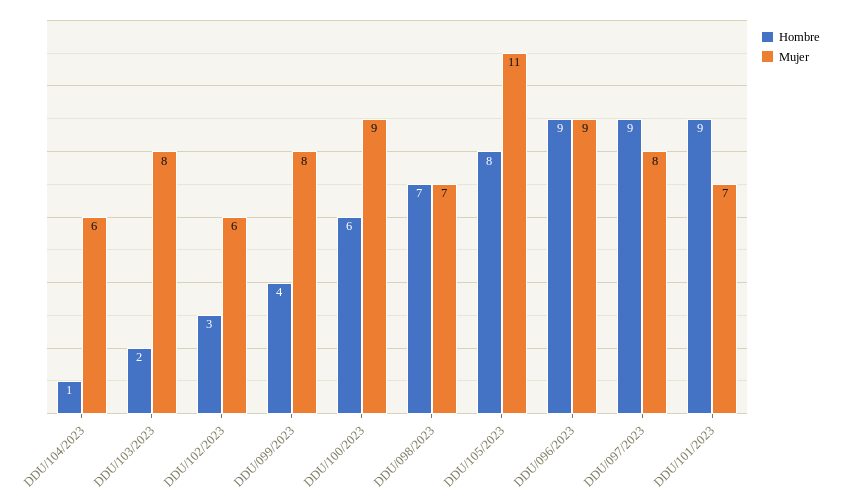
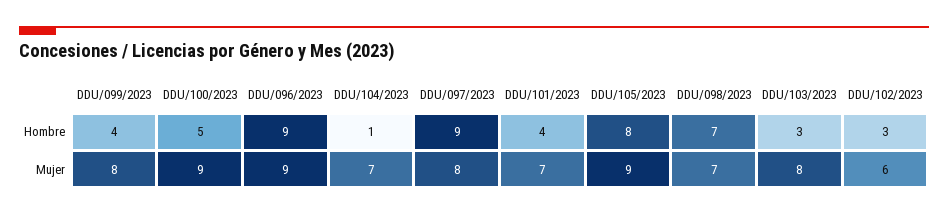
  {
    "Hombre": {
      "DDU/104/2023": 1,
-     "DDU/103/2023": 2,
+     "DDU/103/2023": 3,
      "DDU/102/2023": 3,
      "DDU/099/2023": 4,
-     "DDU/100/2023": 6,
+     "DDU/100/2023": 5,
      "DDU/098/2023": 7,
      "DDU/105/2023": 8,
      "DDU/096/2023": 9,
      "DDU/097/2023": 9,
-     "DDU/101/2023": 9
+     "DDU/101/2023": 4
    },
    "Mujer": {
-     "DDU/104/2023": 6,
+     "DDU/104/2023": 7,
      "DDU/103/2023": 8,
      "DDU/102/2023": 6,
      "DDU/099/2023": 8,
      "DDU/100/2023": 9,
      "DDU/098/2023": 7,
-     "DDU/105/2023": 11,
+     "DDU/105/2023": 9,
      "DDU/096/2023": 9,
      "DDU/097/2023": 8,
      "DDU/101/2023": 7
    }
  }

